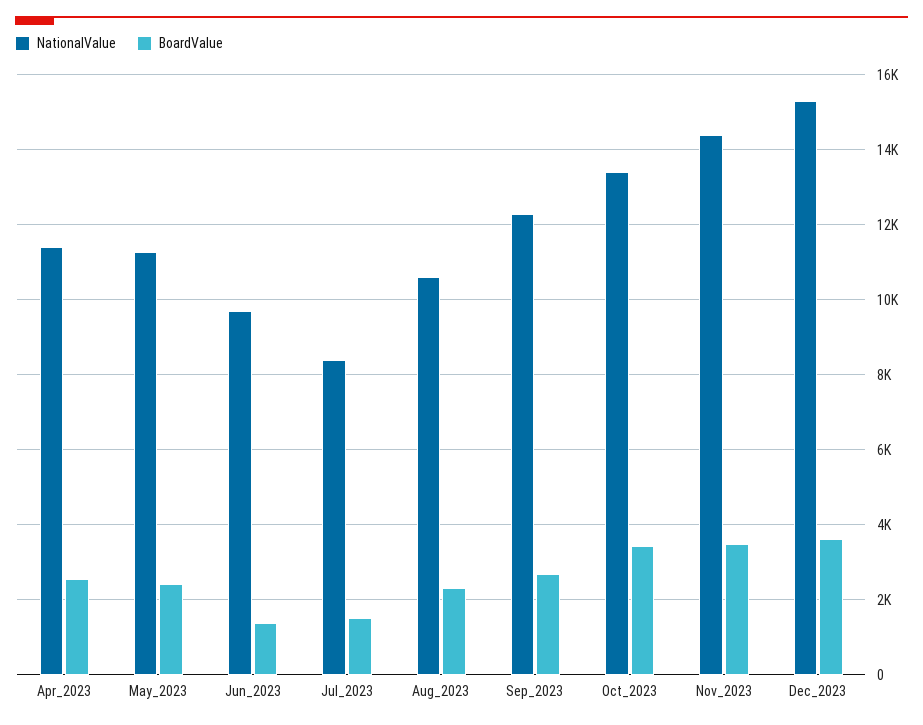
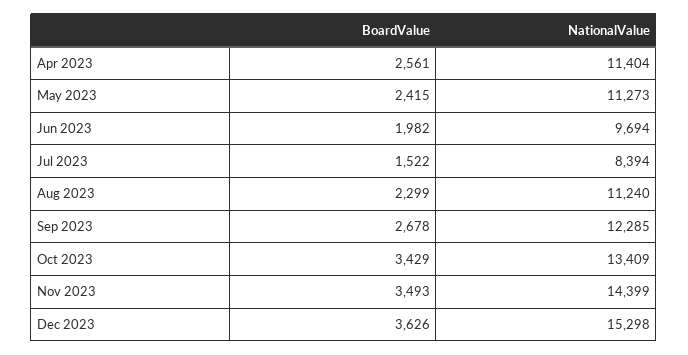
  {
    "NationalValue": {
      "Apr_2023": 11404,
      "May_2023": 11273,
      "Jun_2023": 9694,
      "Jul_2023": 8394,
-     "Aug_2023": 10600,
+     "Aug_2023": 11240,
      "Sep_2023": 12285,
      "Oct_2023": 13409,
      "Nov_2023": 14399,
      "Dec_2023": 15298
    },
    "BoardValue": {
      "Apr_2023": 2561,
      "May_2023": 2415,
-     "Jun_2023": 1400,
+     "Jun_2023": 1982,
      "Jul_2023": 1522,
      "Aug_2023": 2299,
      "Sep_2023": 2678,
      "Oct_2023": 3429,
      "Nov_2023": 3493,
      "Dec_2023": 3626
    }
  }

